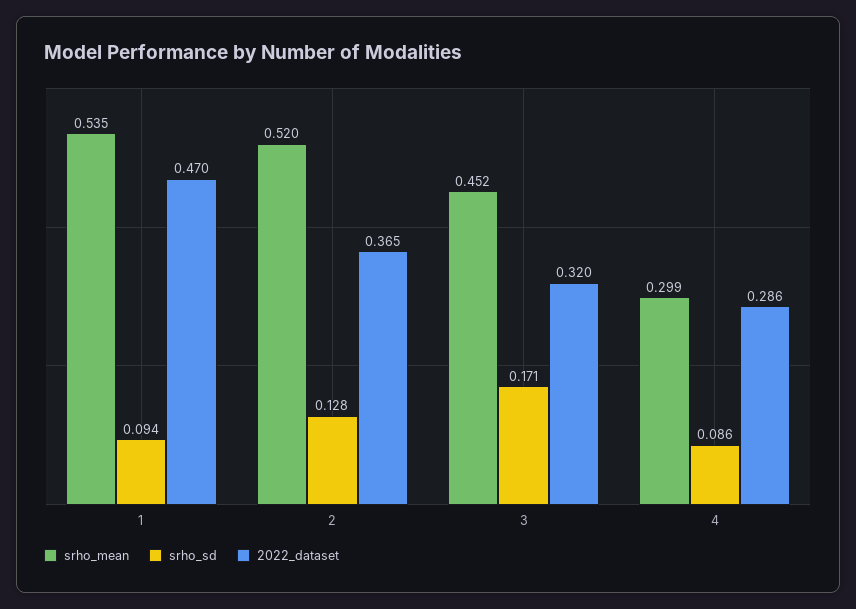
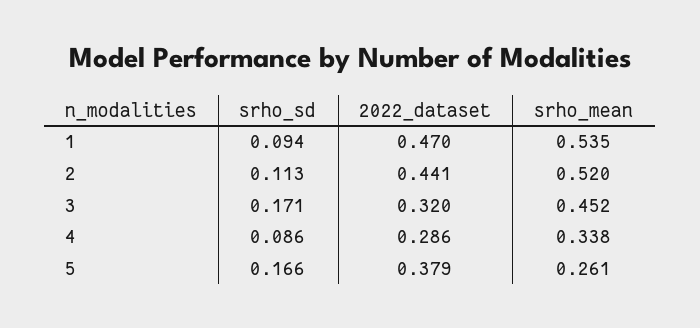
  {
    "srho_mean": {
      "1": 0.535,
      "2": 0.52,
      "3": 0.452,
-     "4": 0.299
+     "4": 0.338,
+     "5": 0.261
    },
    "srho_sd": {
      "1": 0.094,
-     "2": 0.128,
+     "2": 0.113,
      "3": 0.171,
-     "4": 0.086
+     "4": 0.086,
+     "5": 0.166
    },
    "2022_dataset": {
      "1": 0.47,
-     "2": 0.365,
+     "2": 0.441,
      "3": 0.32,
-     "4": 0.286
+     "4": 0.286,
+     "5": 0.379
    }
  }

